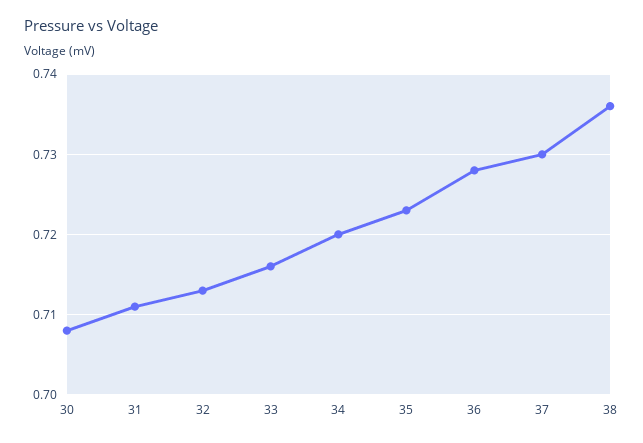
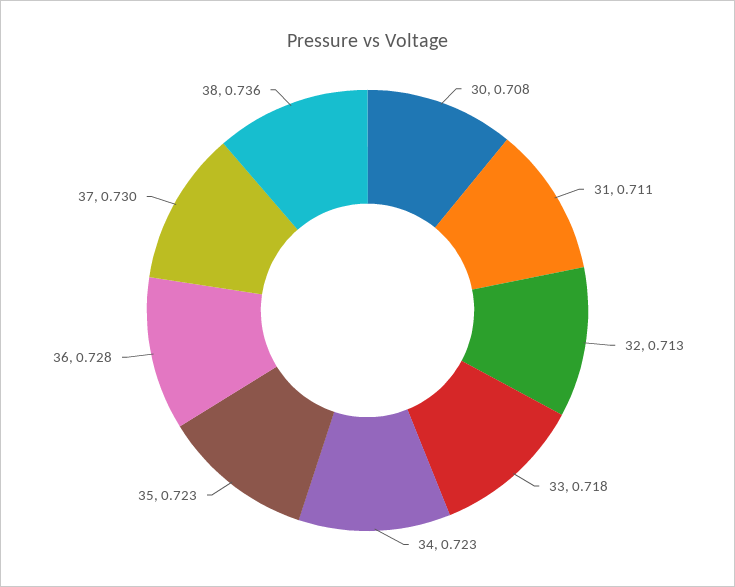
  {
    "30": 0.708,
    "31": 0.711,
    "32": 0.713,
-   "33": 0.716,
+   "33": 0.718,
-   "34": 0.72,
+   "34": 0.723,
    "35": 0.723,
    "36": 0.728,
    "37": 0.73,
    "38": 0.736
  }

